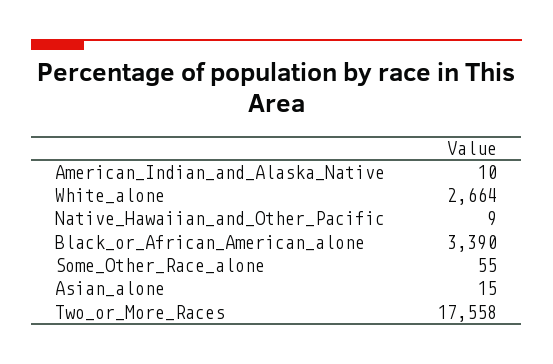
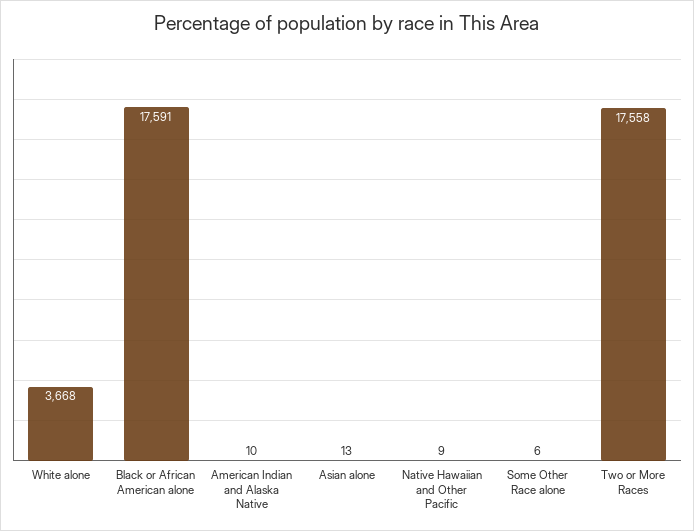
  {
    "American_Indian_and_Alaska_Native": 10,
-   "White_alone": 2664,
+   "White_alone": 3668,
    "Native_Hawaiian_and_Other_Pacific": 9,
-   "Black_or_African_American_alone": 3390,
+   "Black_or_African_American_alone": 17591,
-   "Some_Other_Race_alone": 55,
+   "Some_Other_Race_alone": 6,
-   "Asian_alone": 15,
+   "Asian_alone": 13,
    "Two_or_More_Races": 17558
  }

